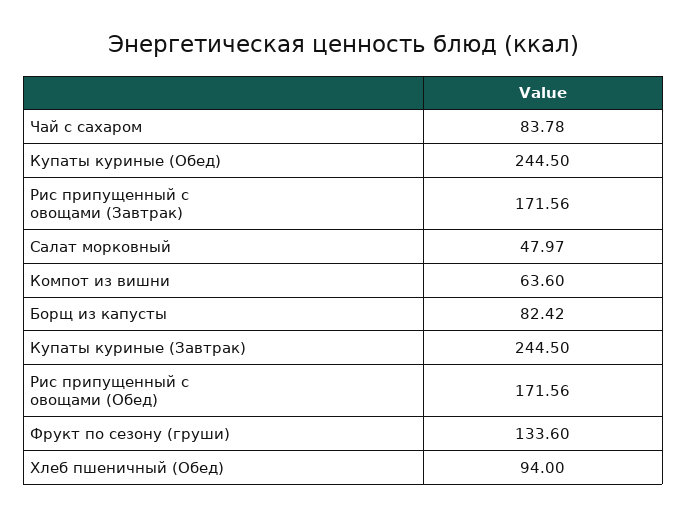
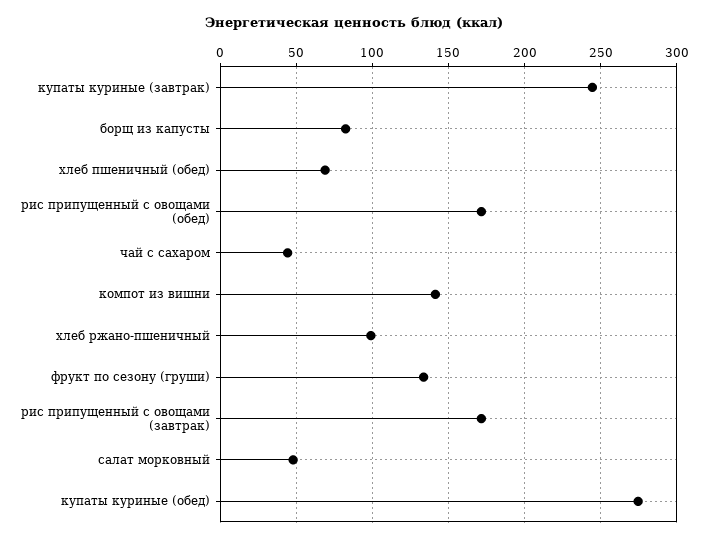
  {
-   "Чай с сахаром": 83.78,
+   "Чай с сахаром": 45,
-   "Купаты куриные (Обед)": 244.5,
+   "Купаты куриные (Обед)": 275,
    "Рис припущенный с овощами (Завтрак)": 171.56,
    "Салат морковный": 47.97,
-   "Компот из вишни": 63.6,
+   "Компот из вишни": 140,
    "Борщ из капусты": 82.42,
    "Купаты куриные (Завтрак)": 244.5,
    "Рис припущенный с овощами (Обед)": 171.56,
    "Фрукт по сезону (груши)": 133.6,
-   "Хлеб пшеничный (Обед)": 94
+   "Хлеб пшеничный (Обед)": 70,
+   "хлеб ржано-пшеничный": 100
  }

